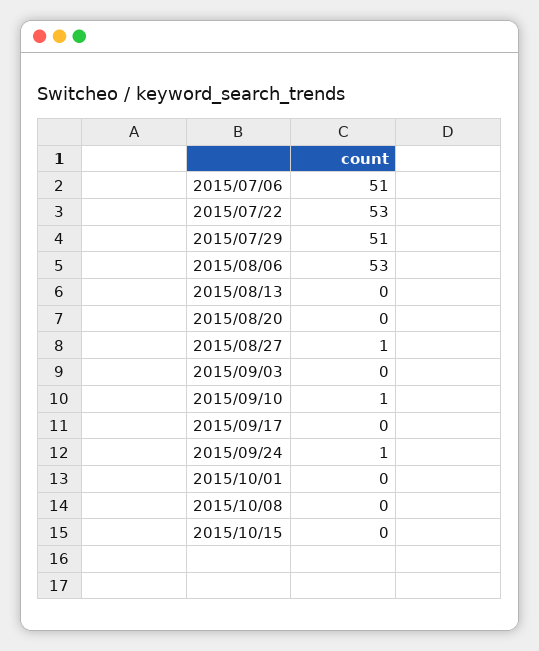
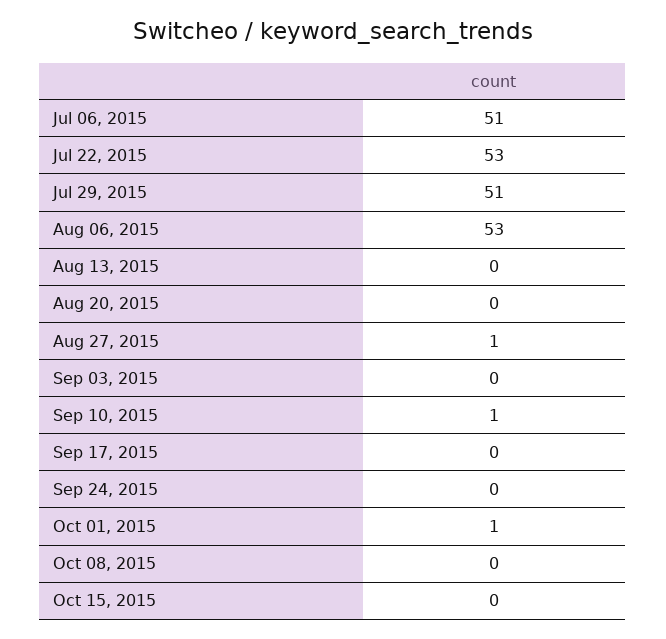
  {
    "2015/07/06": 51,
    "2015/07/22": 53,
    "2015/07/29": 51,
    "2015/08/06": 53,
    "2015/08/13": 0,
    "2015/08/20": 0,
    "2015/08/27": 1,
    "2015/09/03": 0,
    "2015/09/10": 1,
    "2015/09/17": 0,
-   "2015/09/24": 1,
+   "2015/09/24": 0,
-   "2015/10/01": 0,
+   "2015/10/01": 1,
    "2015/10/08": 0,
    "2015/10/15": 0
  }

